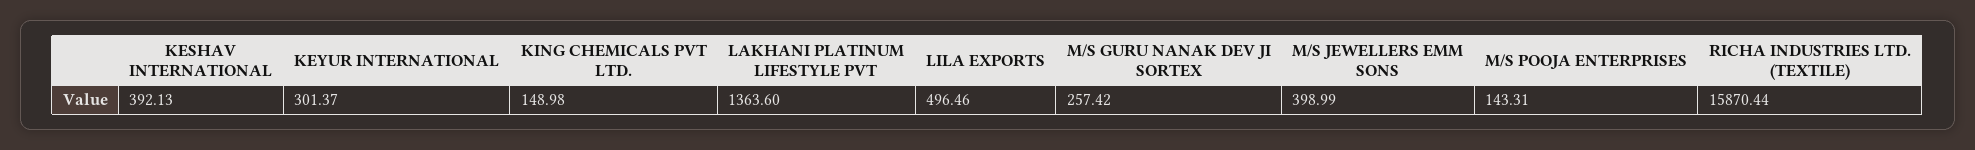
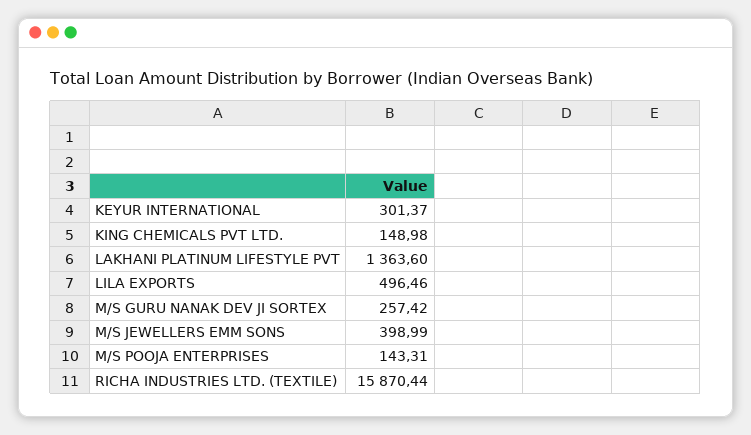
  {
-   "KESHAV INTERNATIONAL": 392.13,
    "KEYUR INTERNATIONAL": 301.37,
    "KING CHEMICALS PVT LTD.": 148.98,
    "LAKHANI PLATINUM LIFESTYLE PVT": 1363.6,
    "LILA EXPORTS": 496.46,
    "M/S GURU NANAK DEV JI SORTEX": 257.42,
    "M/S JEWELLERS EMM SONS": 398.99,
    "M/S POOJA ENTERPRISES": 143.31,
    "RICHA INDUSTRIES LTD. (TEXTILE)": 15870.44
  }

